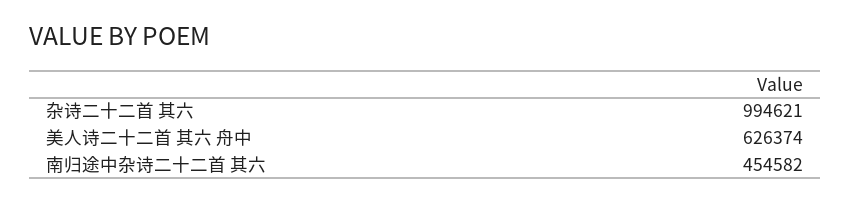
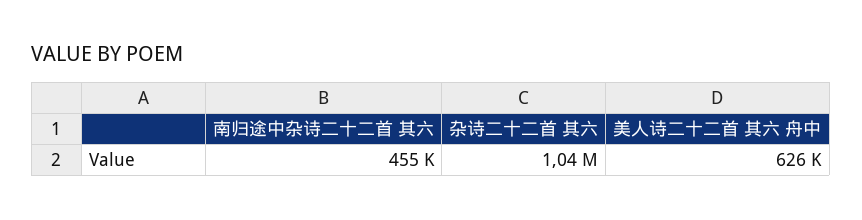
  {
-   "杂诗二十二首 其六": 994621,
+   "杂诗二十二首 其六": 1040000,
    "美人诗二十二首 其六 舟中": 626374,
    "南归途中杂诗二十二首 其六": 454582
  }

